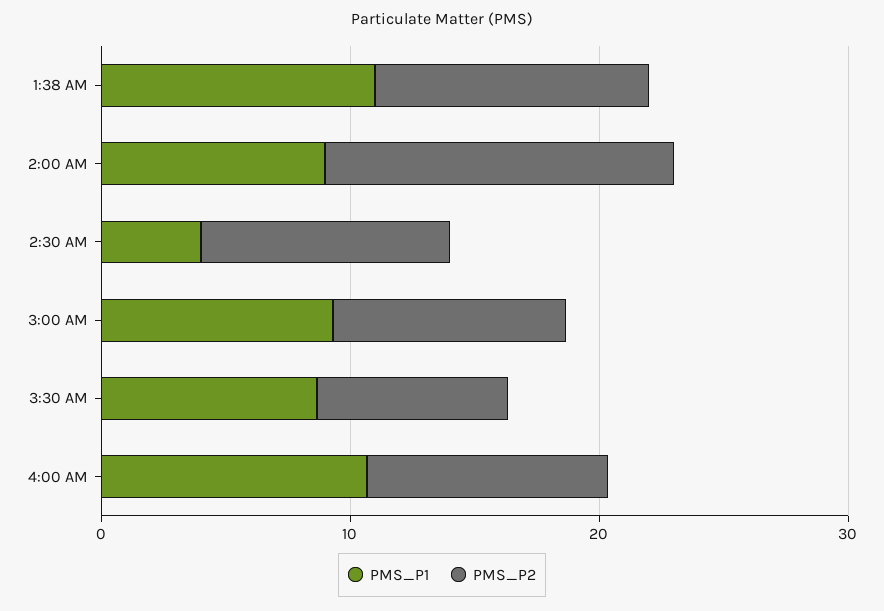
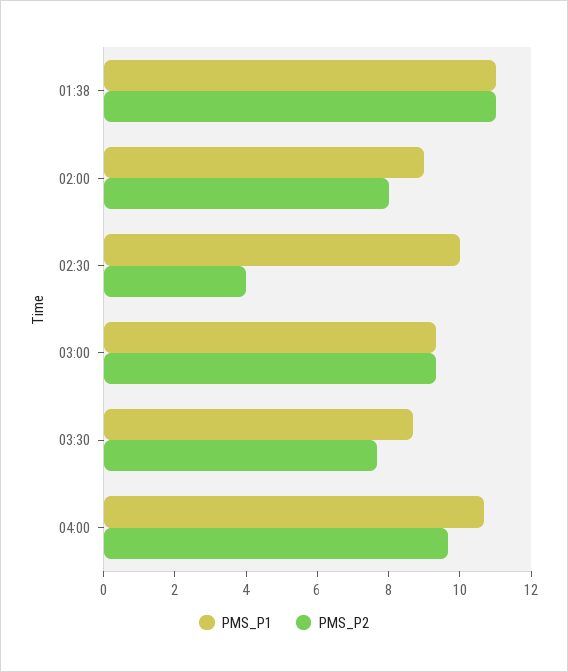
  {
    "PMS_P1": {
      "1:38 AM": 11,
      "2:00 AM": 9,
-     "2:30 AM": 4,
+     "2:30 AM": 10,
      "3:00 AM": 9.5,
      "3:30 AM": 8.5,
      "4:00 AM": 10.5
    },
    "PMS_P2": {
      "1:38 AM": 11,
-     "2:00 AM": 14,
+     "2:00 AM": 8,
-     "2:30 AM": 10,
+     "2:30 AM": 4,
      "3:00 AM": 9.5,
      "3:30 AM": 7.5,
      "4:00 AM": 9.5
    }
  }

